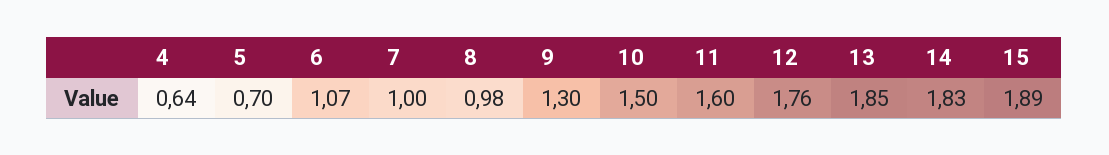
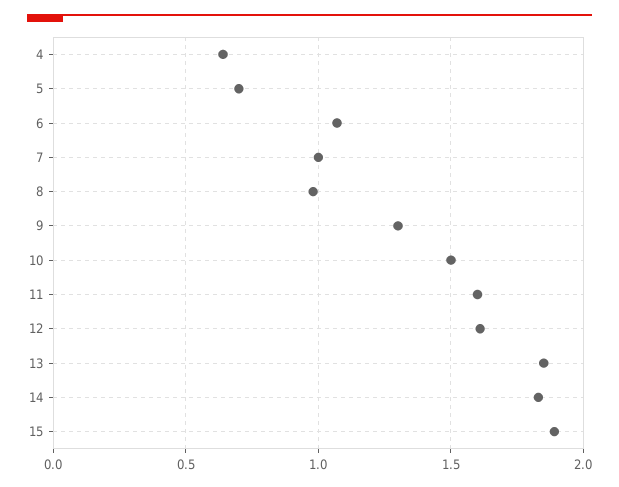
  {
    "4": 0.64,
    "5": 0.7,
    "6": 1.07,
    "7": 1,
    "8": 0.98,
    "9": 1.3,
    "10": 1.5,
    "11": 1.6,
-   "12": 1.76,
+   "12": 1.6,
    "13": 1.85,
    "14": 1.83,
    "15": 1.89
  }

